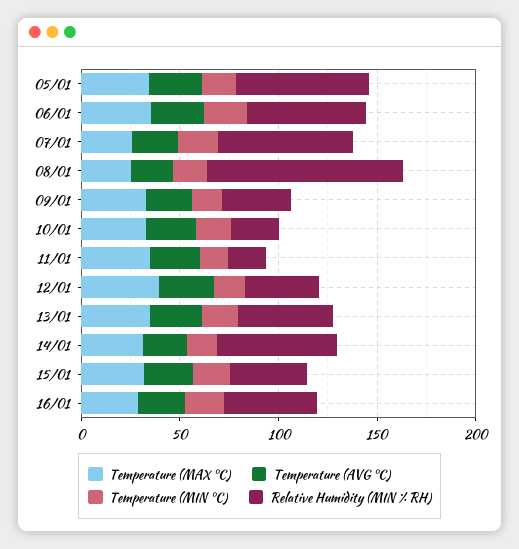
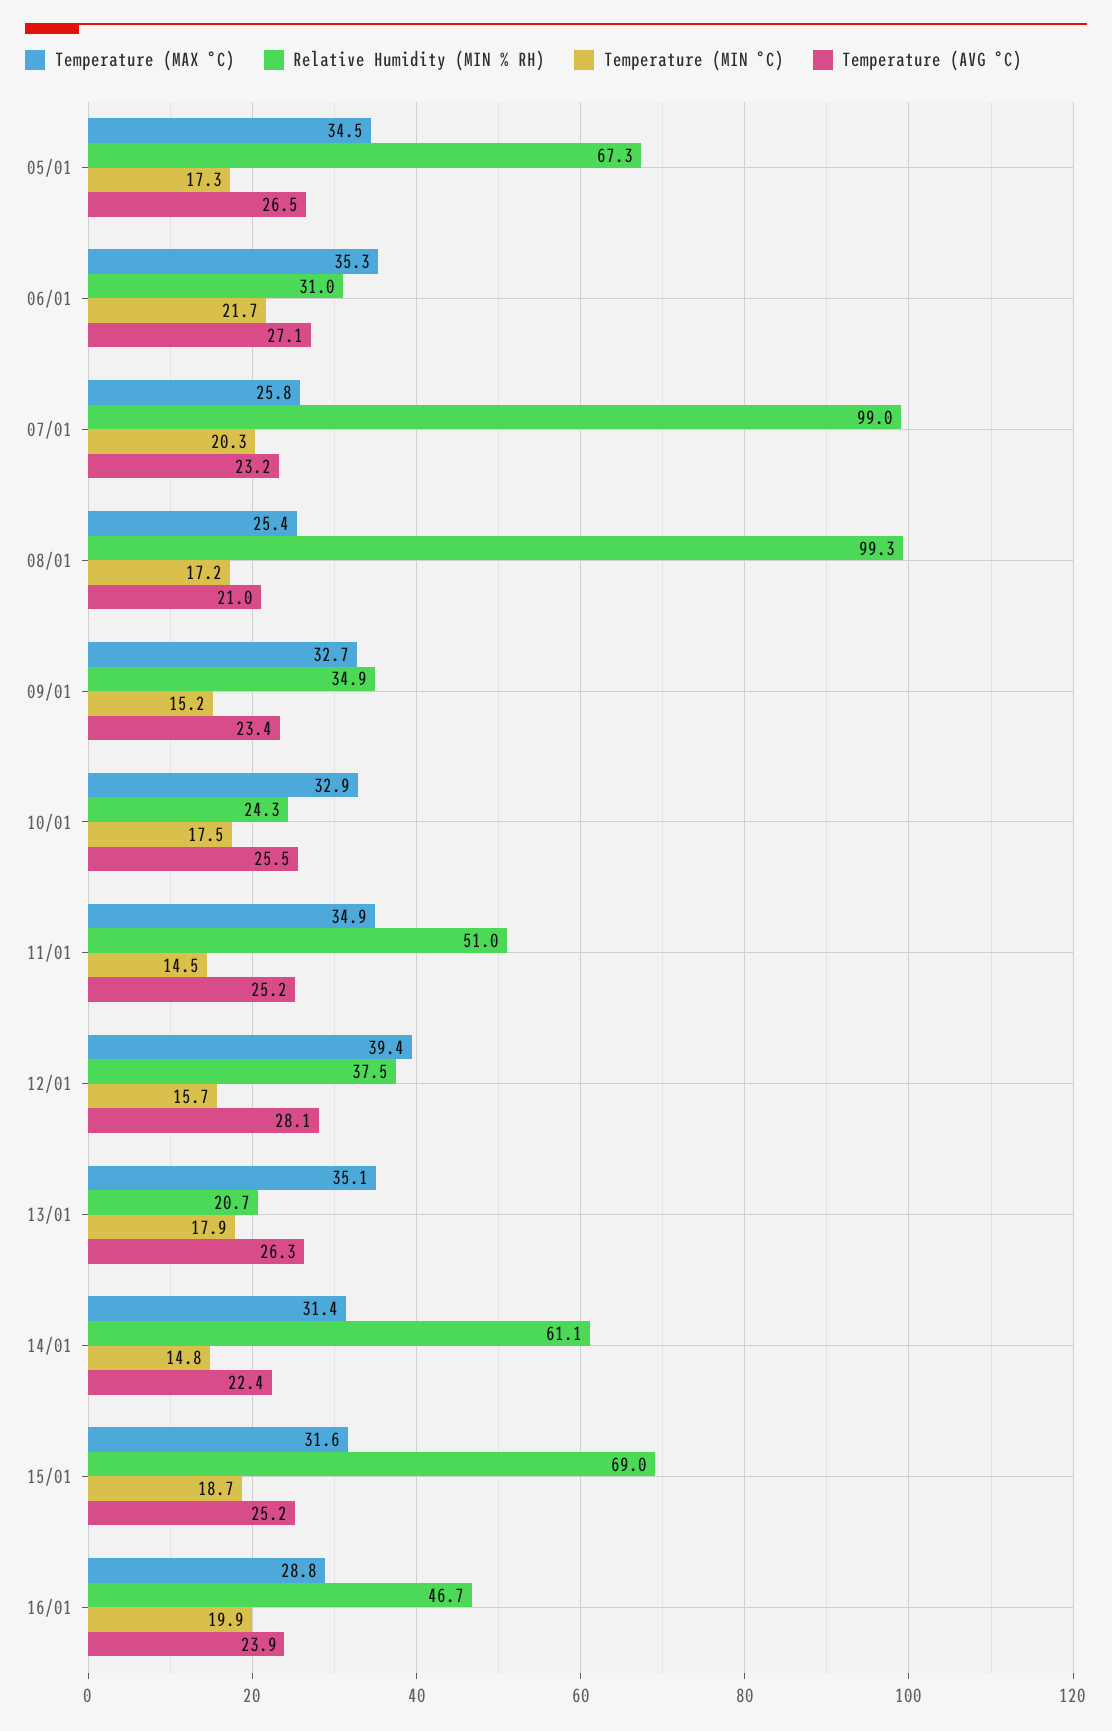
  {
    "Temperature (MAX °C)": {
      "05/01": 34.5,
      "06/01": 35.3,
      "07/01": 25.8,
      "08/01": 25.4,
      "09/01": 32.7,
      "10/01": 32.9,
      "11/01": 34.9,
      "12/01": 39.4,
      "13/01": 35.1,
      "14/01": 31.4,
      "15/01": 31.6,
      "16/01": 28.8
    },
    "Temperature (AVG °C)": {
      "05/01": 26.5,
      "06/01": 27.1,
      "07/01": 23.2,
      "08/01": 21,
      "09/01": 23.4,
      "10/01": 25.5,
      "11/01": 25.2,
      "12/01": 28.1,
      "13/01": 26.3,
      "14/01": 22.4,
      "15/01": 25.2,
      "16/01": 23.9
    },
    "Temperature (MIN °C)": {
      "05/01": 17.3,
      "06/01": 21.7,
      "07/01": 20.3,
      "08/01": 17.2,
      "09/01": 15.2,
      "10/01": 17.5,
      "11/01": 14.5,
      "12/01": 15.7,
      "13/01": 17.9,
      "14/01": 14.8,
      "15/01": 18.7,
      "16/01": 19.9
    },
    "Relative Humidity (MIN % RH)": {
      "05/01": 67.3,
-     "06/01": 60,
+     "06/01": 31,
-     "07/01": 70,
+     "07/01": 99,
      "08/01": 99.3,
      "09/01": 34.9,
      "10/01": 24.3,
-     "11/01": 20,
+     "11/01": 51,
      "12/01": 37.5,
-     "13/01": 50,
+     "13/01": 20.7,
      "14/01": 61.1,
-     "15/01": 40,
+     "15/01": 69,
      "16/01": 46.7
    }
  }

